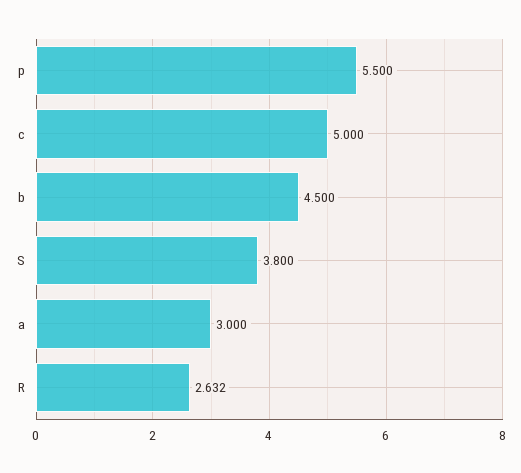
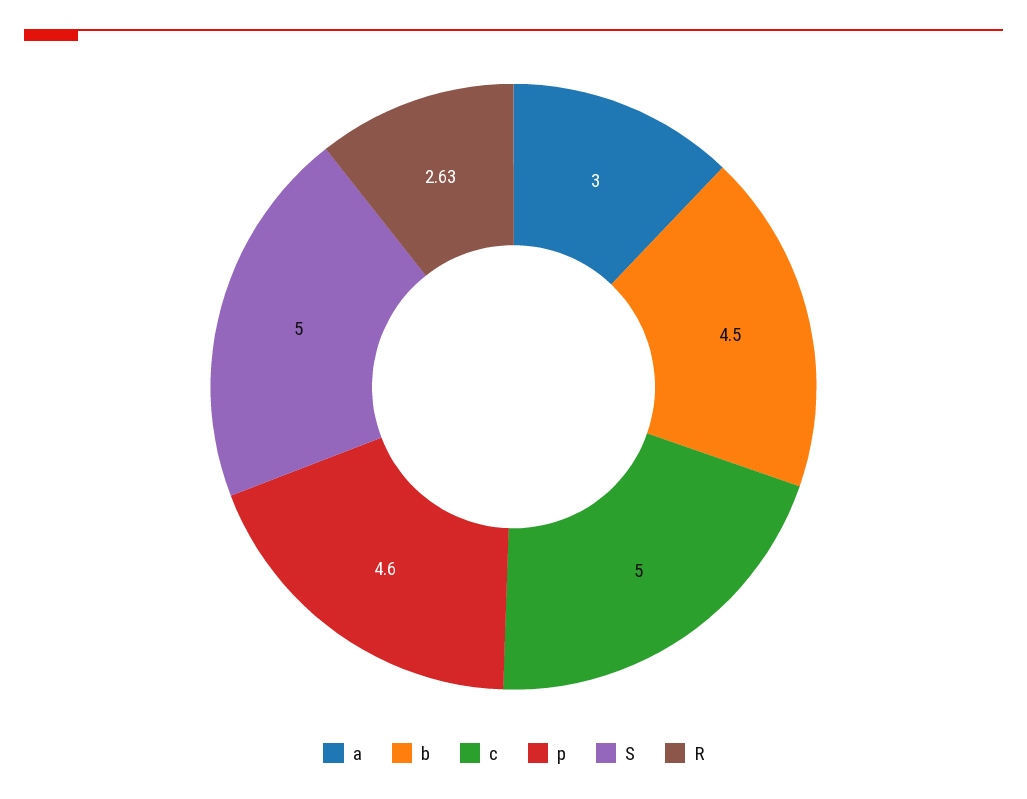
  {
-   "p": 5.5,
+   "p": 4.6,
    "c": 5,
    "b": 4.5,
-   "S": 3.8,
+   "S": 5,
    "a": 3,
    "R": 2.632
  }

